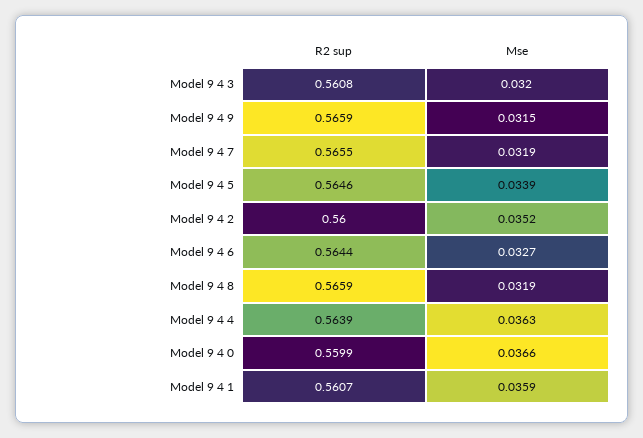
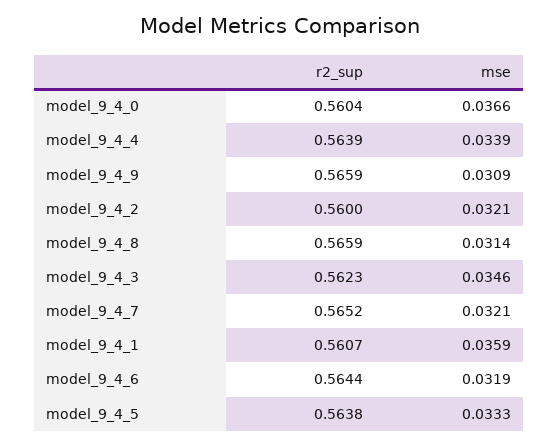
  {
    "R2 sup": {
-     "Model 9 4 3": 0.5608,
+     "Model 9 4 3": 0.5623,
      "Model 9 4 9": 0.5659,
-     "Model 9 4 7": 0.5655,
+     "Model 9 4 7": 0.5652,
-     "Model 9 4 5": 0.5646,
+     "Model 9 4 5": 0.5638,
      "Model 9 4 2": 0.56,
      "Model 9 4 6": 0.5644,
      "Model 9 4 8": 0.5659,
      "Model 9 4 4": 0.5639,
-     "Model 9 4 0": 0.5599,
+     "Model 9 4 0": 0.5604,
      "Model 9 4 1": 0.5607
    },
    "Mse": {
-     "Model 9 4 3": 0.032,
+     "Model 9 4 3": 0.0346,
-     "Model 9 4 9": 0.0315,
+     "Model 9 4 9": 0.0309,
-     "Model 9 4 7": 0.0319,
+     "Model 9 4 7": 0.0321,
-     "Model 9 4 5": 0.0339,
+     "Model 9 4 5": 0.0333,
-     "Model 9 4 2": 0.0352,
+     "Model 9 4 2": 0.0321,
-     "Model 9 4 6": 0.0327,
+     "Model 9 4 6": 0.0319,
-     "Model 9 4 8": 0.0319,
+     "Model 9 4 8": 0.0314,
-     "Model 9 4 4": 0.0363,
+     "Model 9 4 4": 0.0339,
      "Model 9 4 0": 0.0366,
      "Model 9 4 1": 0.0359
    }
  }

